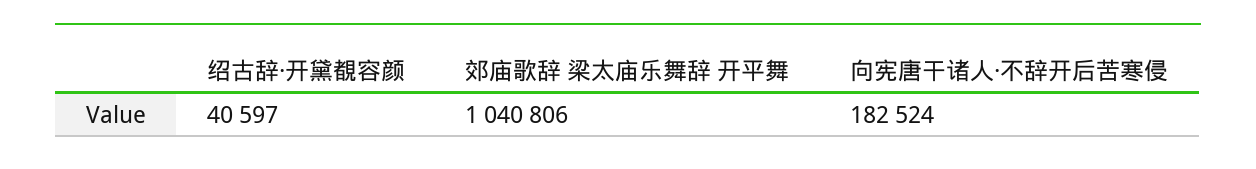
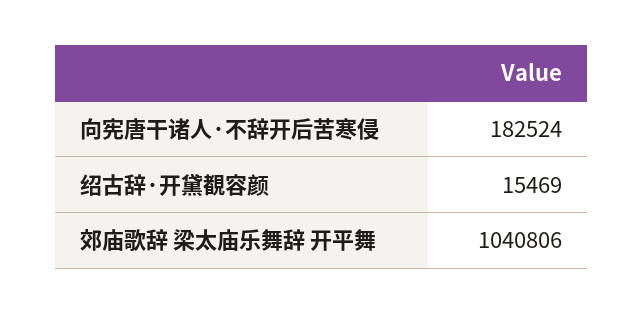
  {
-   "绍古辞·开黛覩容颜": 40597,
+   "绍古辞·开黛覩容颜": 15469,
    "郊庙歌辞 梁太庙乐舞辞 开平舞": 1040806,
    "向宪唐干诸人·不辞开后苦寒侵": 182524
  }

